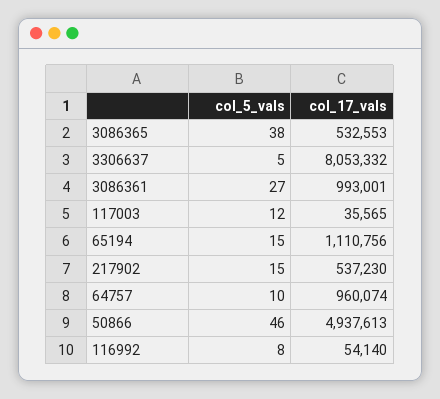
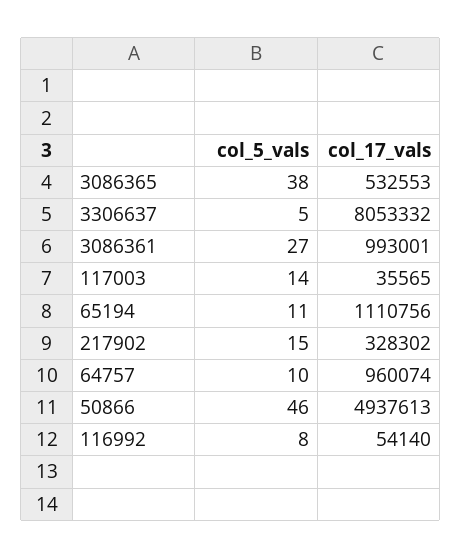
  {
    "col_5_vals": {
      "3086365": 38,
      "3306637": 5,
      "3086361": 27,
-     "117003": 12,
+     "117003": 14,
-     "65194": 15,
+     "65194": 11,
      "217902": 15,
      "64757": 10,
      "50866": 46,
      "116992": 8
    },
    "col_17_vals": {
      "3086365": 532553,
      "3306637": 8053332,
      "3086361": 993001,
      "117003": 35565,
      "65194": 1110756,
-     "217902": 537230,
+     "217902": 328302,
      "64757": 960074,
      "50866": 4937613,
      "116992": 54140
    }
  }

